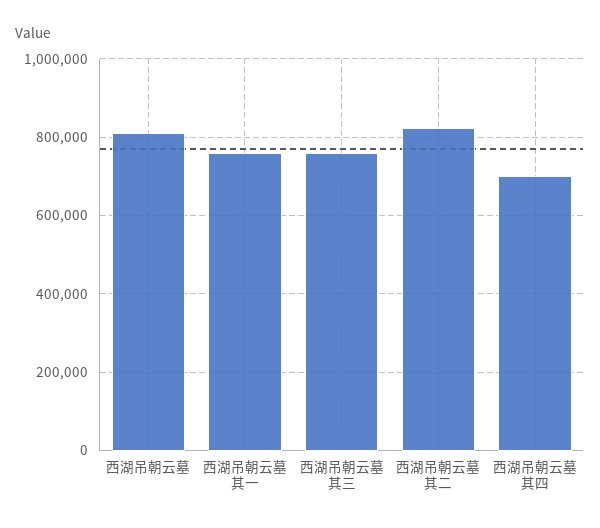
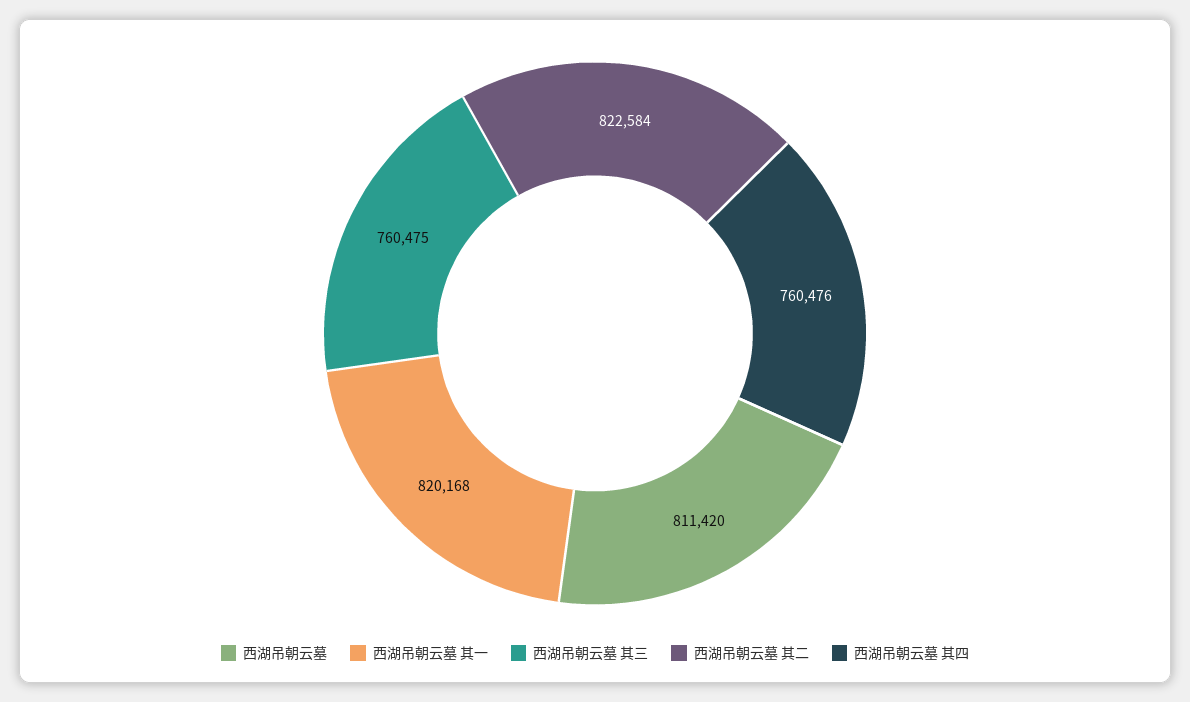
  {
    "西湖吊朝云墓": 811420,
-   "西湖吊朝云墓 其一": 760000,
+   "西湖吊朝云墓 其一": 820168,
    "西湖吊朝云墓 其三": 760475,
    "西湖吊朝云墓 其二": 822584,
-   "西湖吊朝云墓 其四": 700000
+   "西湖吊朝云墓 其四": 760476
  }

